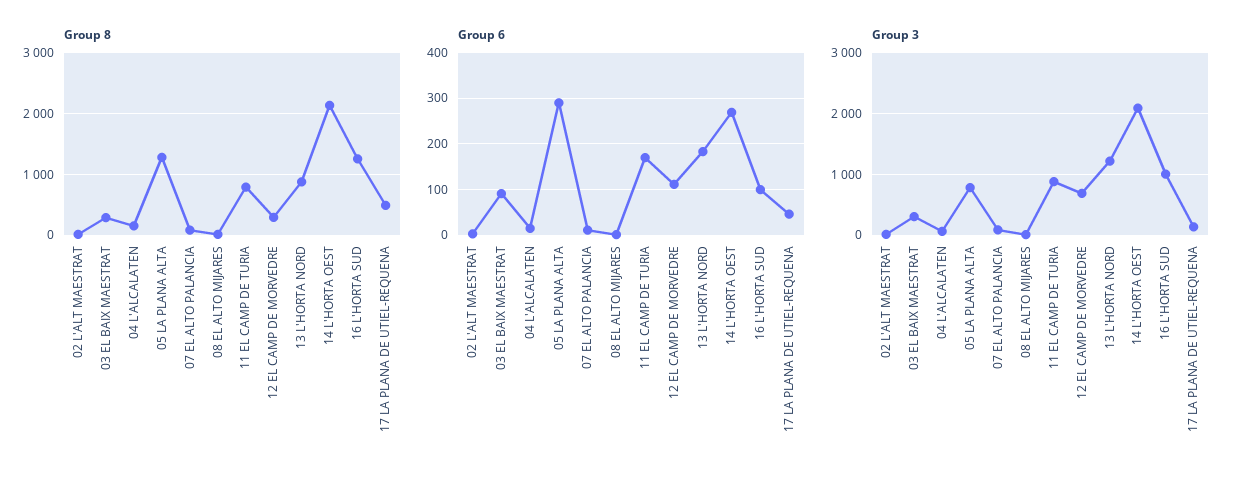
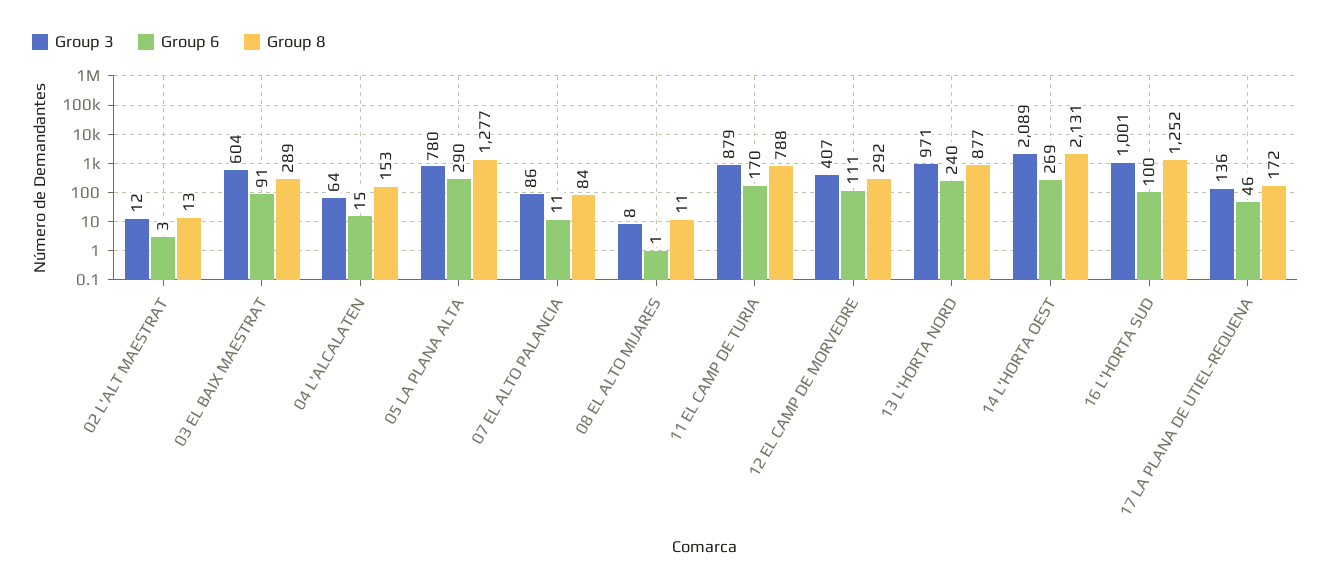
  {
    "Group 8": {
      "02 L'ALT MAESTRAT": 13,
      "03 EL BAIX MAESTRAT": 289,
      "04 L'ALCALATEN": 153,
      "05 LA PLANA ALTA": 1277,
      "07 EL ALTO PALANCIA": 84,
      "08 EL ALTO MIJARES": 11,
      "11 EL CAMP DE TURIA": 788,
      "12 EL CAMP DE MORVEDRE": 292,
      "13 L'HORTA NORD": 877,
      "14 L'HORTA OEST": 2131,
      "16 L'HORTA SUD": 1252,
-     "17 LA PLANA DE UTIEL-REQUENA": 500
+     "17 LA PLANA DE UTIEL-REQUENA": 172
    },
    "Group 6": {
      "02 L'ALT MAESTRAT": 3,
      "03 EL BAIX MAESTRAT": 91,
      "04 L'ALCALATEN": 15,
      "05 LA PLANA ALTA": 290,
      "07 EL ALTO PALANCIA": 11,
      "08 EL ALTO MIJARES": 1,
      "11 EL CAMP DE TURIA": 170,
      "12 EL CAMP DE MORVEDRE": 111,
-     "13 L'HORTA NORD": 180,
+     "13 L'HORTA NORD": 240,
      "14 L'HORTA OEST": 269,
      "16 L'HORTA SUD": 100,
      "17 LA PLANA DE UTIEL-REQUENA": 46
    },
    "Group 3": {
      "02 L'ALT MAESTRAT": 12,
-     "03 EL BAIX MAESTRAT": 300,
+     "03 EL BAIX MAESTRAT": 604,
      "04 L'ALCALATEN": 64,
      "05 LA PLANA ALTA": 780,
      "07 EL ALTO PALANCIA": 86,
      "08 EL ALTO MIJARES": 8,
      "11 EL CAMP DE TURIA": 879,
-     "12 EL CAMP DE MORVEDRE": 700,
+     "12 EL CAMP DE MORVEDRE": 407,
-     "13 L'HORTA NORD": 1200,
+     "13 L'HORTA NORD": 971,
      "14 L'HORTA OEST": 2089,
      "16 L'HORTA SUD": 1001,
      "17 LA PLANA DE UTIEL-REQUENA": 136
    }
  }

